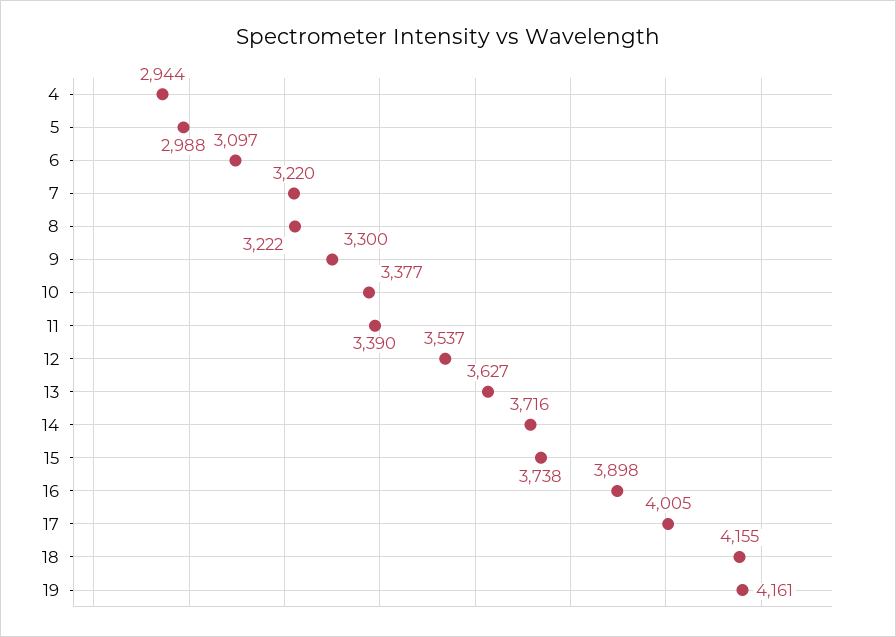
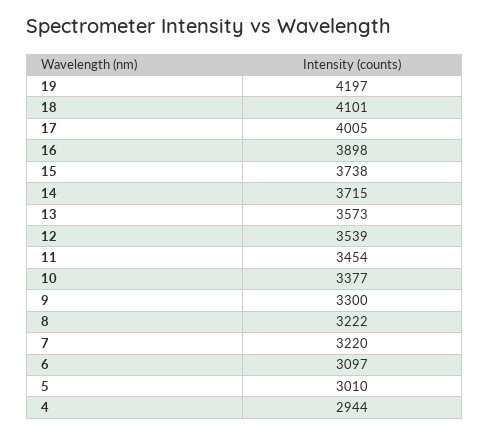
  {
    "4": 2944,
-   "5": 2988,
+   "5": 3010,
    "6": 3097,
    "7": 3220,
    "8": 3222,
    "9": 3300,
    "10": 3377,
-   "11": 3390,
+   "11": 3454,
-   "12": 3537,
+   "12": 3539,
-   "13": 3627,
+   "13": 3573,
-   "14": 3716,
+   "14": 3715,
    "15": 3738,
    "16": 3898,
    "17": 4005,
-   "18": 4155,
+   "18": 4101,
-   "19": 4161
+   "19": 4197
  }

